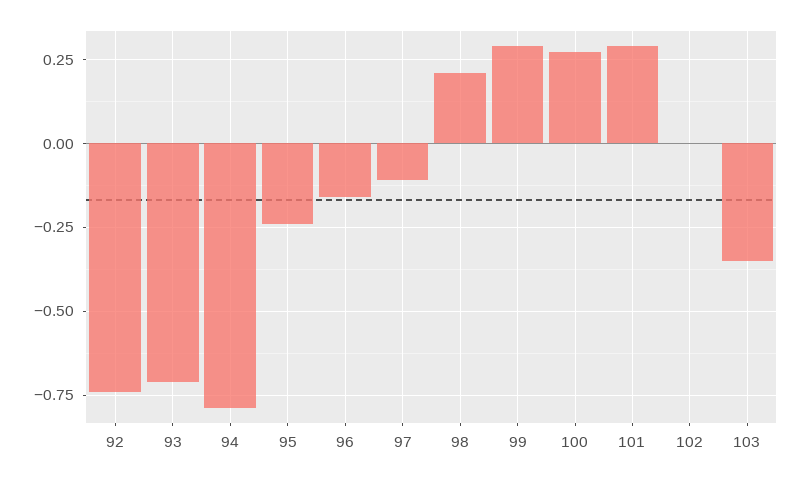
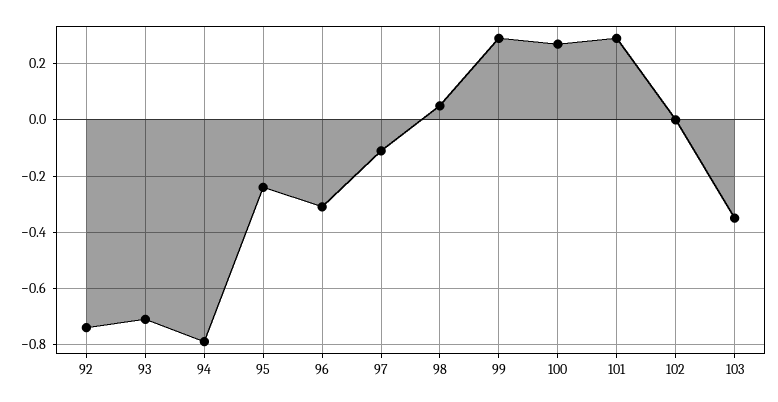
  {
    "92": -0.75,
    "93": -0.7,
    "94": -0.8,
    "95": -0.25,
-   "96": -0.15,
+   "96": -0.3,
    "97": -0.1,
-   "98": 0.2,
+   "98": 0.05,
    "99": 0.3,
    "100": 0.25,
    "101": 0.3,
    "102": 0,
    "103": -0.35
  }

